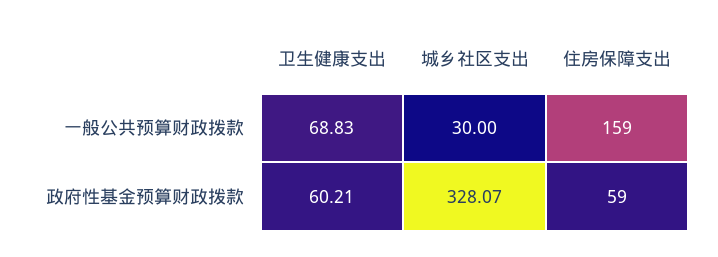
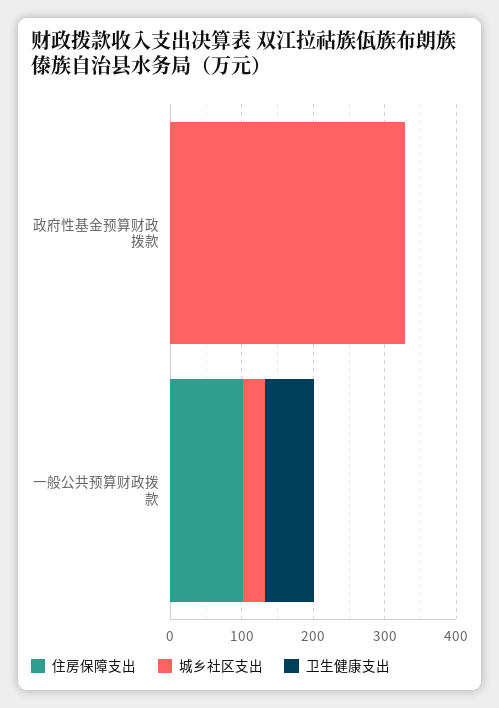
  {
    "卫生健康支出": {
      "一般公共预算财政拨款": 68.83,
-     "政府性基金预算财政拨款": 60.21
+     "政府性基金预算财政拨款": 0
    },
    "城乡社区支出": {
      "一般公共预算财政拨款": 30,
      "政府性基金预算财政拨款": 328.07
    },
    "住房保障支出": {
-     "一般公共预算财政拨款": 159,
+     "一般公共预算财政拨款": 100,
-     "政府性基金预算财政拨款": 59
+     "政府性基金预算财政拨款": 0
    }
  }

